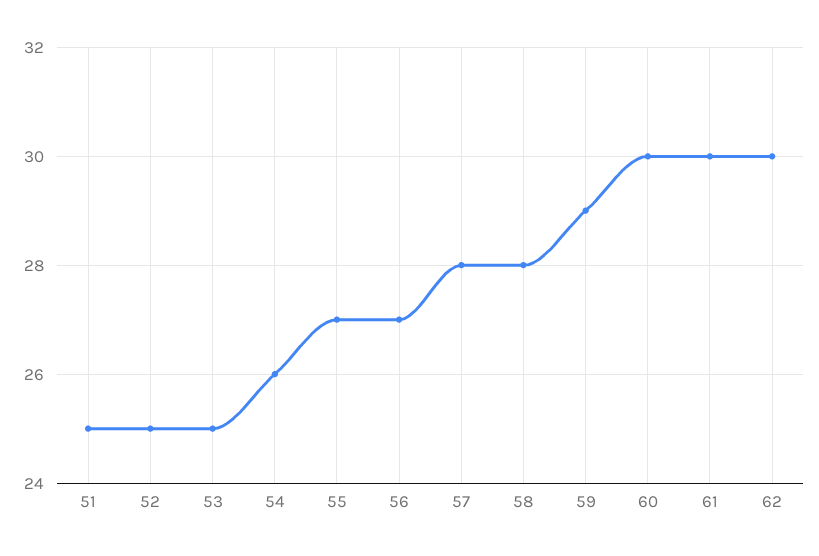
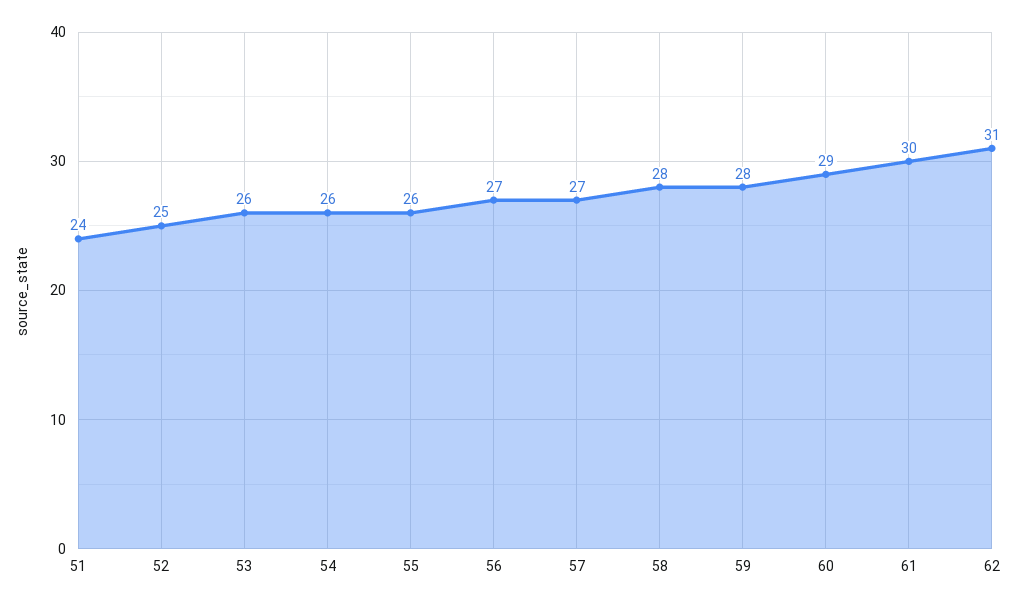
  {
-   "51": 25,
+   "51": 24,
    "52": 25,
-   "53": 25,
+   "53": 26,
    "54": 26,
-   "55": 27,
+   "55": 26,
    "56": 27,
-   "57": 28,
+   "57": 27,
    "58": 28,
-   "59": 29,
+   "59": 28,
-   "60": 30,
+   "60": 29,
    "61": 30,
-   "62": 30
+   "62": 31
  }

